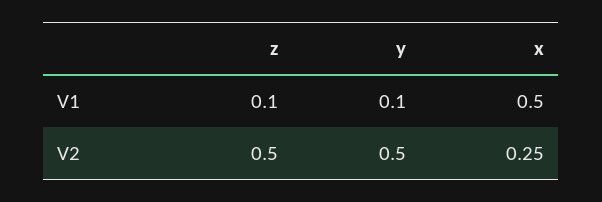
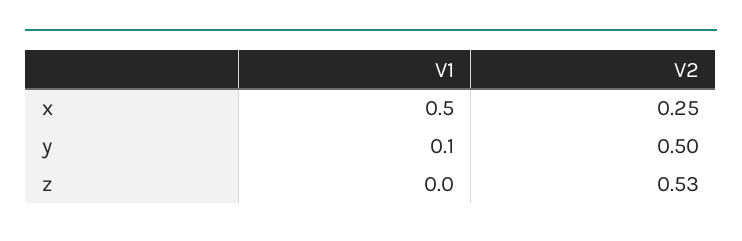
  {
    "z": {
-     "V1": 0.1,
+     "V1": 0,
-     "V2": 0.5
+     "V2": 0.53
    },
    "y": {
      "V1": 0.1,
      "V2": 0.5
    },
    "x": {
      "V1": 0.5,
      "V2": 0.25
    }
  }

